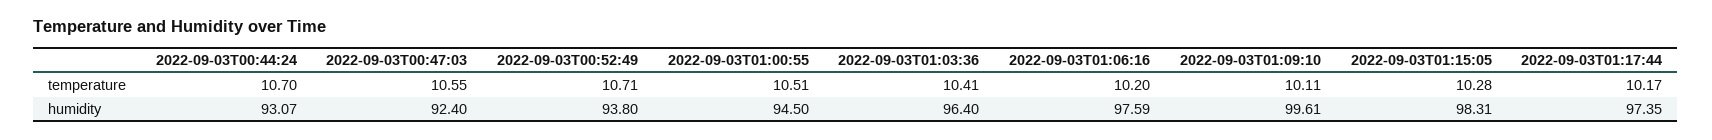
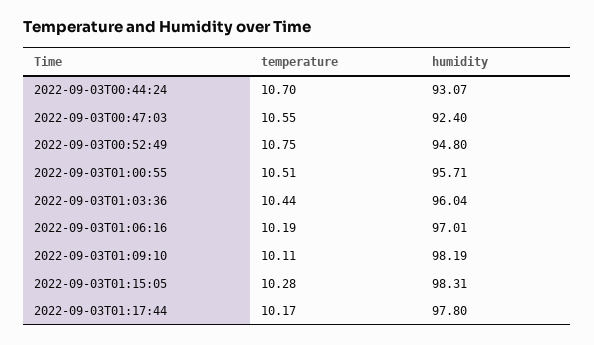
  {
    "2022-09-03T00:44:24": {
      "temperature": 10.7,
      "humidity": 93.07
    },
    "2022-09-03T00:47:03": {
      "temperature": 10.55,
      "humidity": 92.4
    },
    "2022-09-03T00:52:49": {
-     "temperature": 10.71,
+     "temperature": 10.75,
-     "humidity": 93.8
+     "humidity": 94.8
    },
    "2022-09-03T01:00:55": {
      "temperature": 10.51,
-     "humidity": 94.5
+     "humidity": 95.71
    },
    "2022-09-03T01:03:36": {
-     "temperature": 10.41,
+     "temperature": 10.44,
-     "humidity": 96.4
+     "humidity": 96.04
    },
    "2022-09-03T01:06:16": {
-     "temperature": 10.2,
+     "temperature": 10.19,
-     "humidity": 97.59
+     "humidity": 97.01
    },
    "2022-09-03T01:09:10": {
      "temperature": 10.11,
-     "humidity": 99.61
+     "humidity": 98.19
    },
    "2022-09-03T01:15:05": {
      "temperature": 10.28,
      "humidity": 98.31
    },
    "2022-09-03T01:17:44": {
      "temperature": 10.17,
-     "humidity": 97.35
+     "humidity": 97.8
    }
  }

